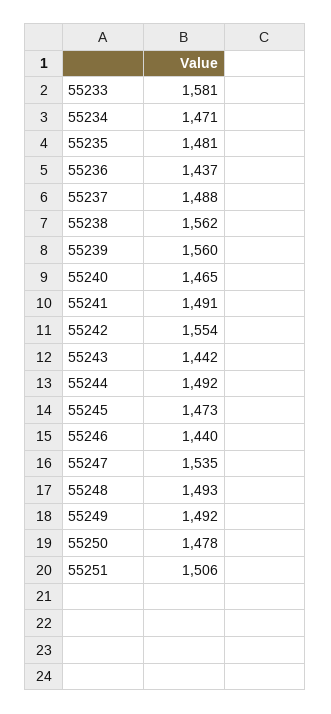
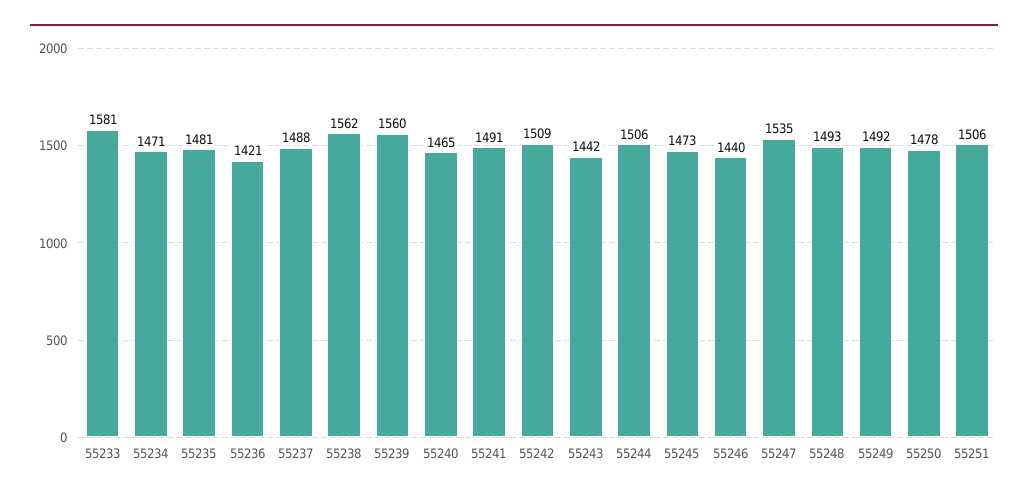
  {
    "55233": 1581,
    "55234": 1471,
    "55235": 1481,
-   "55236": 1437,
+   "55236": 1421,
    "55237": 1488,
    "55238": 1562,
    "55239": 1560,
    "55240": 1465,
    "55241": 1491,
-   "55242": 1554,
+   "55242": 1509,
    "55243": 1442,
-   "55244": 1492,
+   "55244": 1506,
    "55245": 1473,
    "55246": 1440,
    "55247": 1535,
    "55248": 1493,
    "55249": 1492,
    "55250": 1478,
    "55251": 1506
  }

